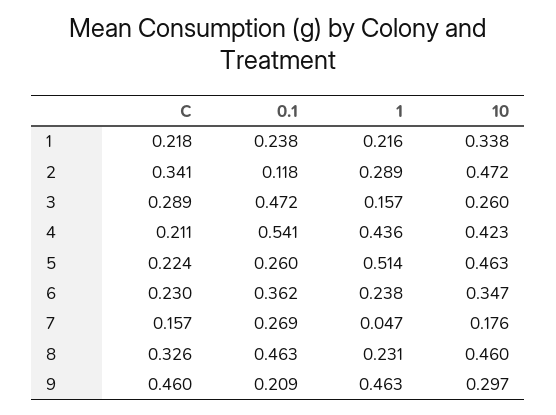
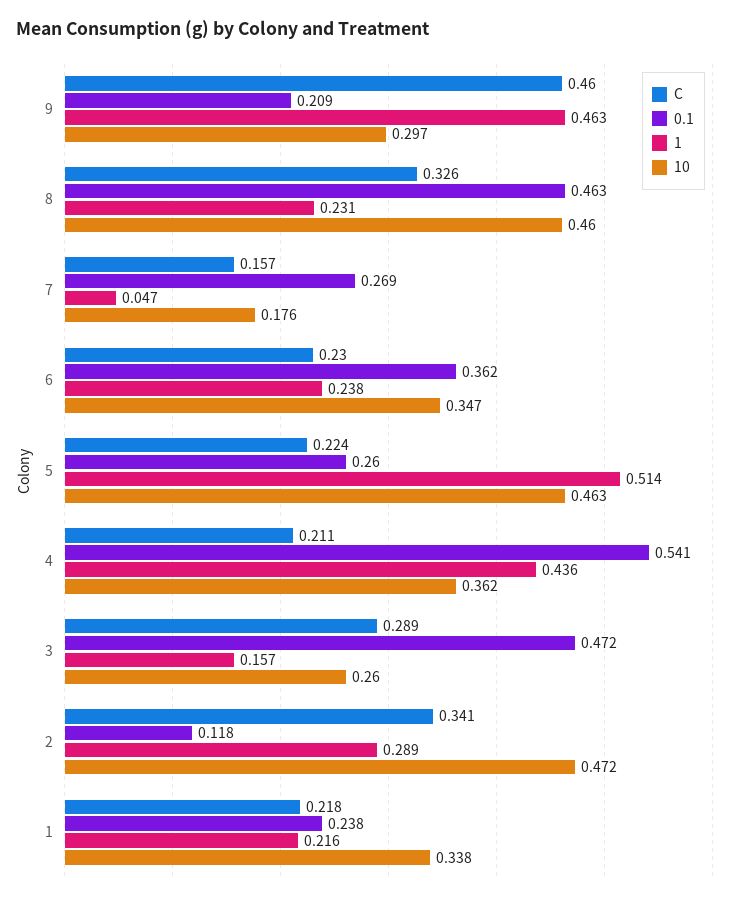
  {
    "C": {
      "1": 0.218,
      "2": 0.341,
      "3": 0.289,
      "4": 0.211,
      "5": 0.224,
      "6": 0.23,
      "7": 0.157,
      "8": 0.326,
      "9": 0.46
    },
    "0.1": {
      "1": 0.238,
      "2": 0.118,
      "3": 0.472,
      "4": 0.541,
      "5": 0.26,
      "6": 0.362,
      "7": 0.269,
      "8": 0.463,
      "9": 0.209
    },
    "1": {
      "1": 0.216,
      "2": 0.289,
      "3": 0.157,
      "4": 0.436,
      "5": 0.514,
      "6": 0.238,
      "7": 0.047,
      "8": 0.231,
      "9": 0.463
    },
    "10": {
      "1": 0.338,
      "2": 0.472,
      "3": 0.26,
-     "4": 0.423,
+     "4": 0.362,
      "5": 0.463,
      "6": 0.347,
      "7": 0.176,
      "8": 0.46,
      "9": 0.297
    }
  }

